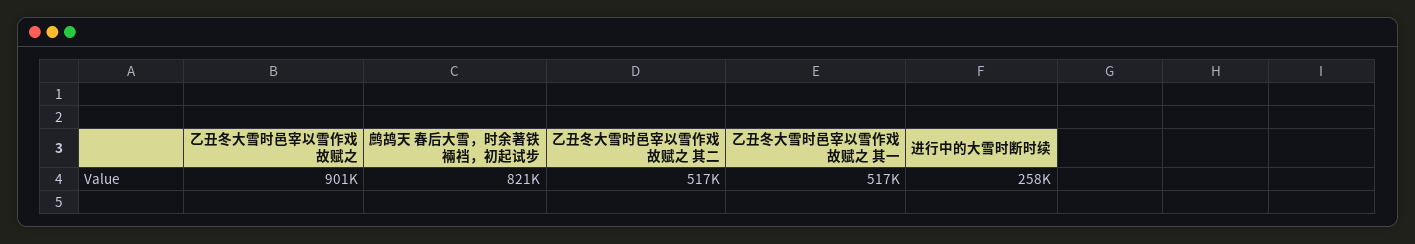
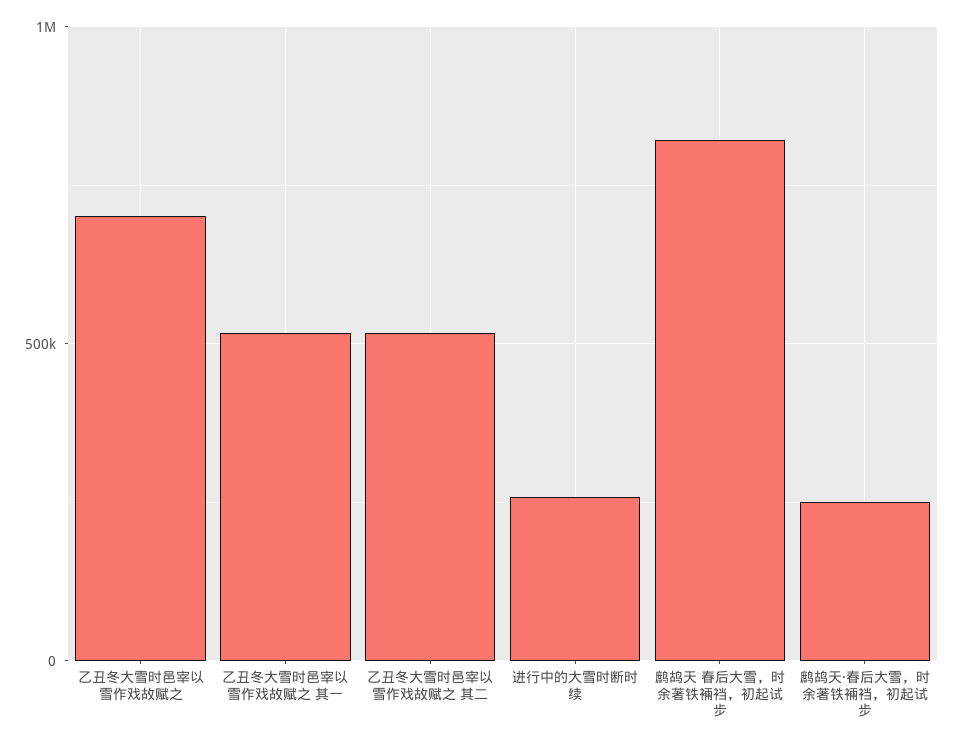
  {
-   "乙丑冬大雪时邑宰以雪作戏故赋之": 901000,
+   "乙丑冬大雪时邑宰以雪作戏故赋之": 700000,
    "鹧鸪天 春后大雪，时余著铁裲裆，初起试步": 821000,
    "乙丑冬大雪时邑宰以雪作戏故赋之 其二": 517000,
    "乙丑冬大雪时邑宰以雪作戏故赋之 其一": 517000,
-   "进行中的大雪时断时续": 258000
+   "进行中的大雪时断时续": 258000,
+   "鹧鸪天·春后大雪，时余著铁裲裆，初起试步": 250000
  }

